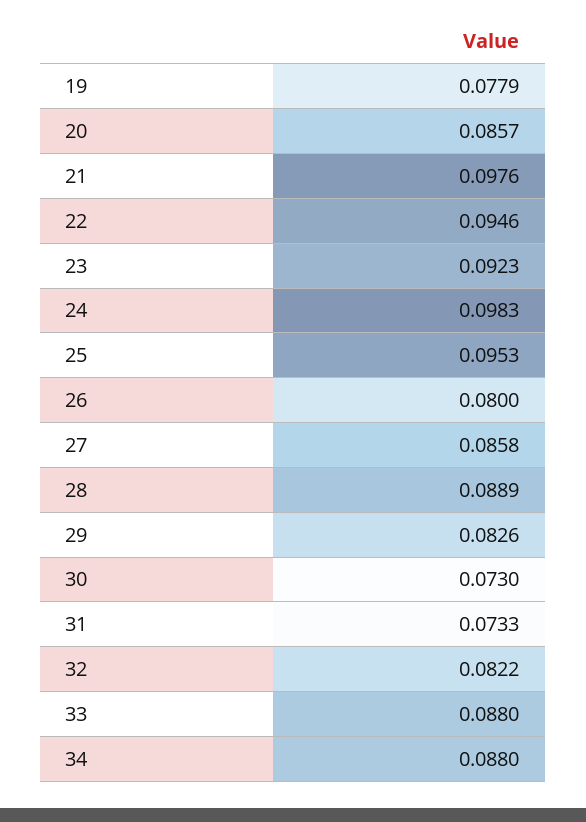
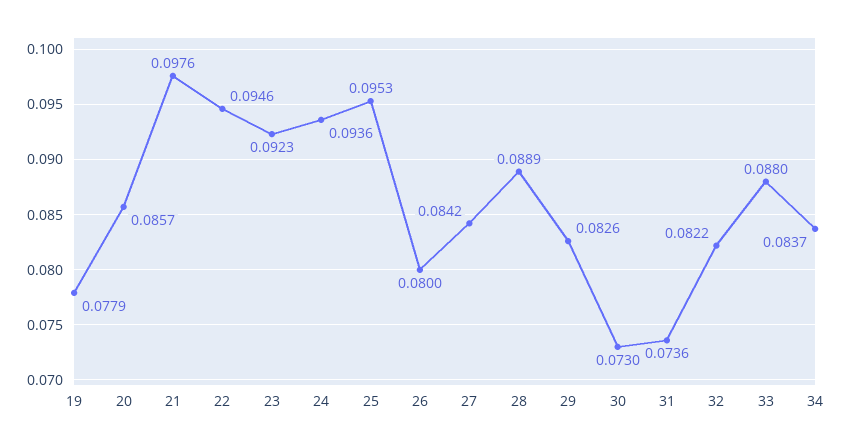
  {
    "19": 0.0779,
    "20": 0.0857,
    "21": 0.0976,
    "22": 0.0946,
    "23": 0.0923,
-   "24": 0.0983,
+   "24": 0.0936,
    "25": 0.0953,
    "26": 0.08,
-   "27": 0.0858,
+   "27": 0.0842,
    "28": 0.0889,
    "29": 0.0826,
    "30": 0.073,
-   "31": 0.0733,
+   "31": 0.0736,
    "32": 0.0822,
    "33": 0.088,
-   "34": 0.088
+   "34": 0.0837
  }

